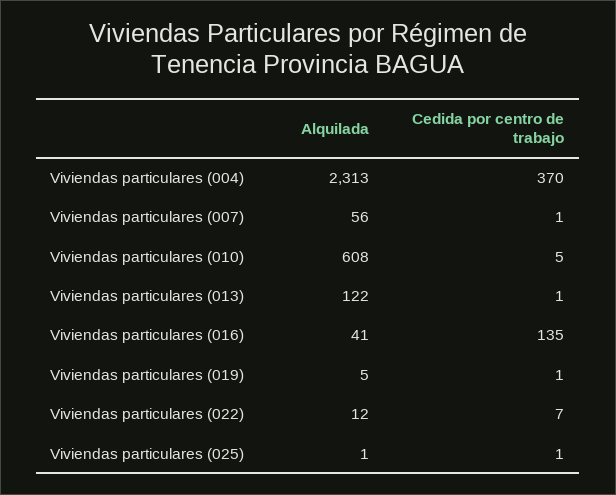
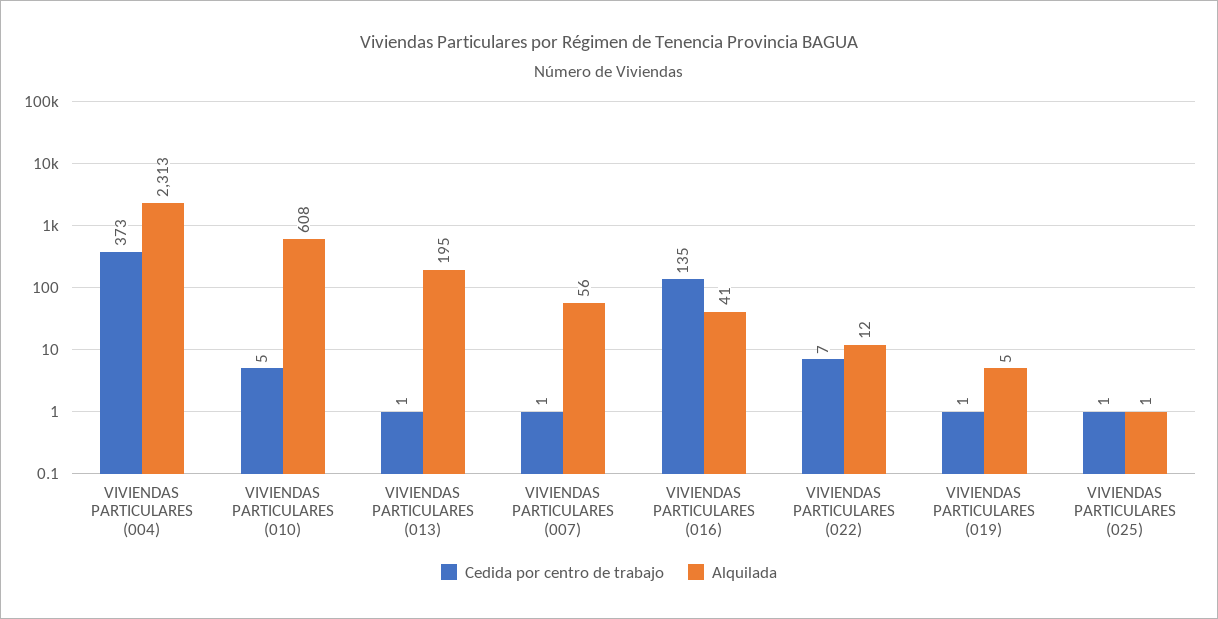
  {
    "Alquilada": {
      "Viviendas particulares (004)": 2313,
      "Viviendas particulares (007)": 56,
      "Viviendas particulares (010)": 608,
-     "Viviendas particulares (013)": 122,
+     "Viviendas particulares (013)": 195,
      "Viviendas particulares (016)": 41,
      "Viviendas particulares (019)": 5,
      "Viviendas particulares (022)": 12,
      "Viviendas particulares (025)": 1
    },
    "Cedida por centro de trabajo": {
-     "Viviendas particulares (004)": 370,
+     "Viviendas particulares (004)": 373,
      "Viviendas particulares (007)": 1,
      "Viviendas particulares (010)": 5,
      "Viviendas particulares (013)": 1,
      "Viviendas particulares (016)": 135,
      "Viviendas particulares (019)": 1,
      "Viviendas particulares (022)": 7,
      "Viviendas particulares (025)": 1
    }
  }

